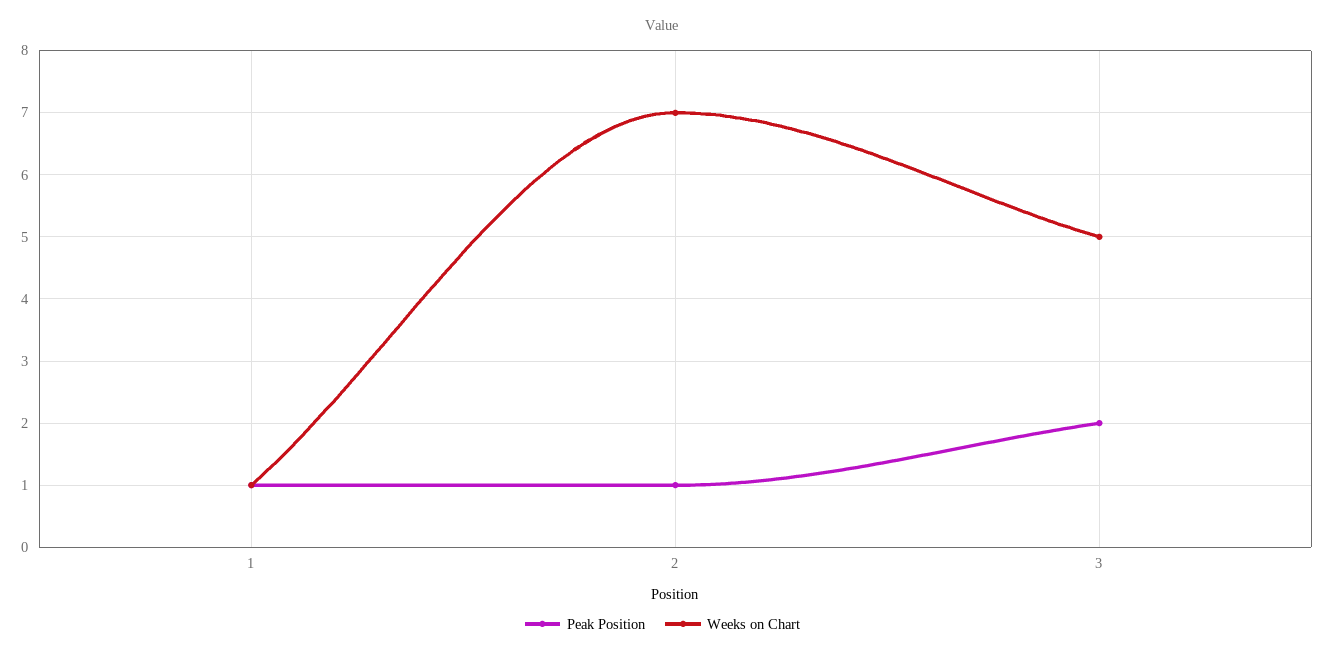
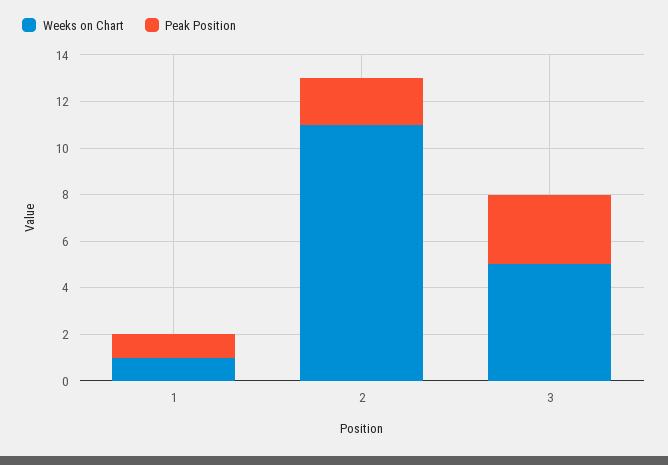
  {
    "Peak Position": {
      "1": 1,
-     "2": 1,
+     "2": 2,
-     "3": 2
+     "3": 3
    },
    "Weeks on Chart": {
      "1": 1,
-     "2": 7,
+     "2": 11,
      "3": 5
    }
  }

